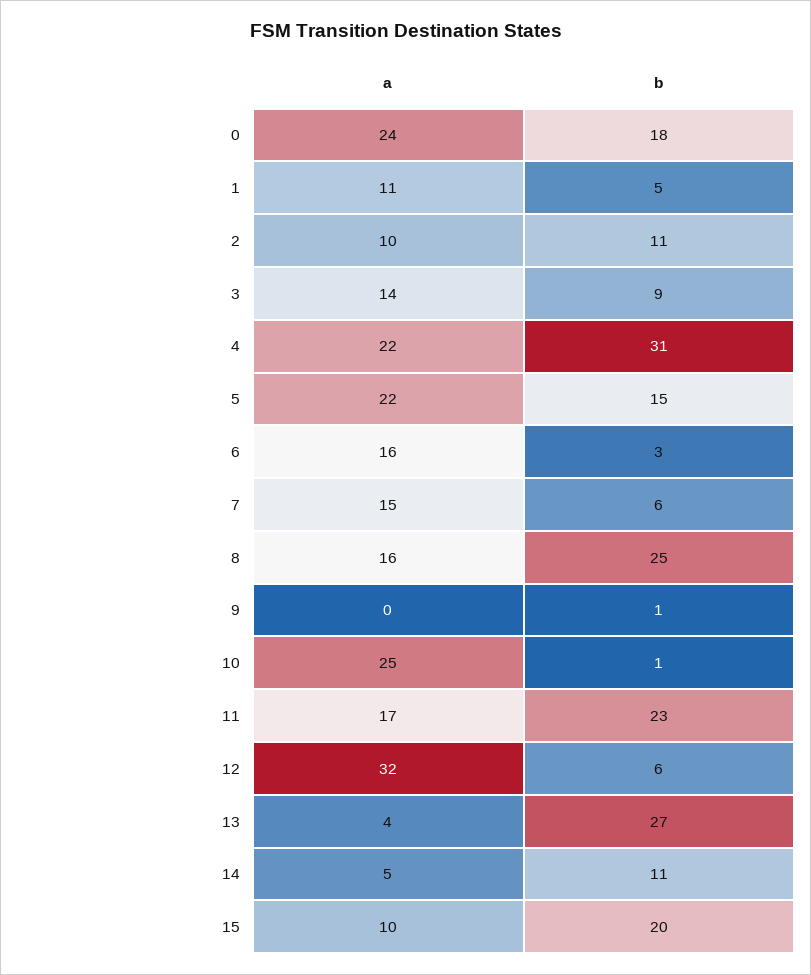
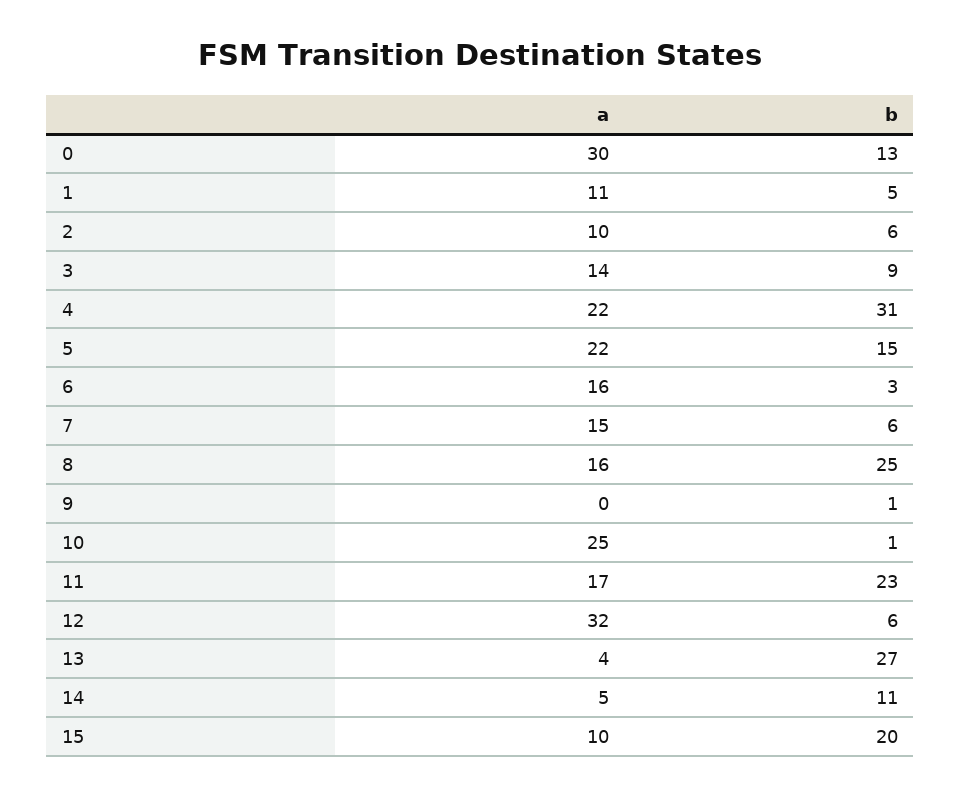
  {
    "a": {
-     "0": 24,
+     "0": 30,
      "1": 11,
      "2": 10,
      "3": 14,
      "4": 22,
      "5": 22,
      "6": 16,
      "7": 15,
      "8": 16,
      "9": 0,
      "10": 25,
      "11": 17,
      "12": 32,
      "13": 4,
      "14": 5,
      "15": 10
    },
    "b": {
-     "0": 18,
+     "0": 13,
      "1": 5,
-     "2": 11,
+     "2": 6,
      "3": 9,
      "4": 31,
      "5": 15,
      "6": 3,
      "7": 6,
      "8": 25,
      "9": 1,
      "10": 1,
      "11": 23,
      "12": 6,
      "13": 27,
      "14": 11,
      "15": 20
    }
  }

